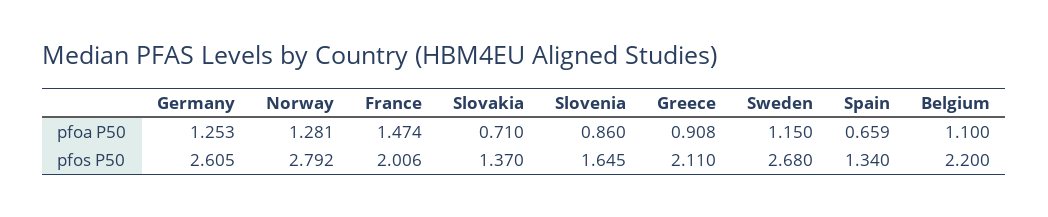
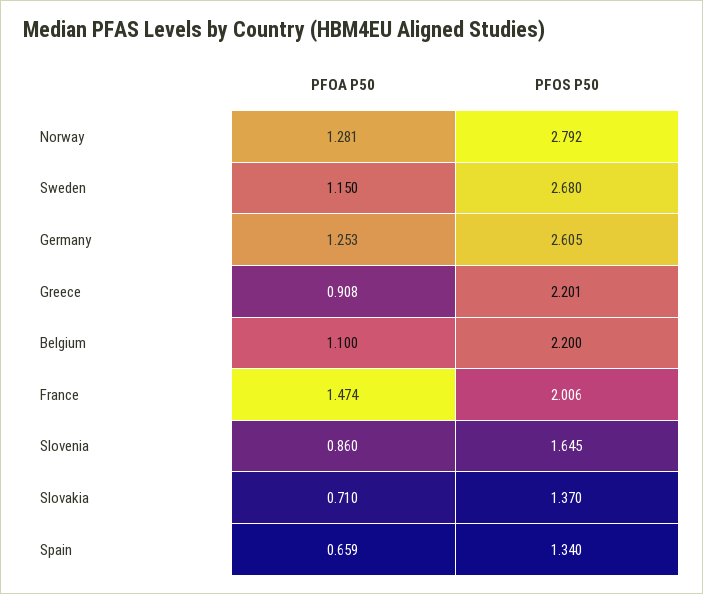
  {
    "Germany": {
      "pfoa P50": 1.253,
      "pfos P50": 2.605
    },
    "Norway": {
      "pfoa P50": 1.281,
      "pfos P50": 2.792
    },
    "France": {
      "pfoa P50": 1.474,
      "pfos P50": 2.006
    },
    "Slovakia": {
      "pfoa P50": 0.71,
      "pfos P50": 1.37
    },
    "Slovenia": {
      "pfoa P50": 0.86,
      "pfos P50": 1.645
    },
    "Greece": {
      "pfoa P50": 0.908,
-     "pfos P50": 2.11
+     "pfos P50": 2.201
    },
    "Sweden": {
      "pfoa P50": 1.15,
      "pfos P50": 2.68
    },
    "Spain": {
      "pfoa P50": 0.659,
      "pfos P50": 1.34
    },
    "Belgium": {
      "pfoa P50": 1.1,
      "pfos P50": 2.2
    }
  }

